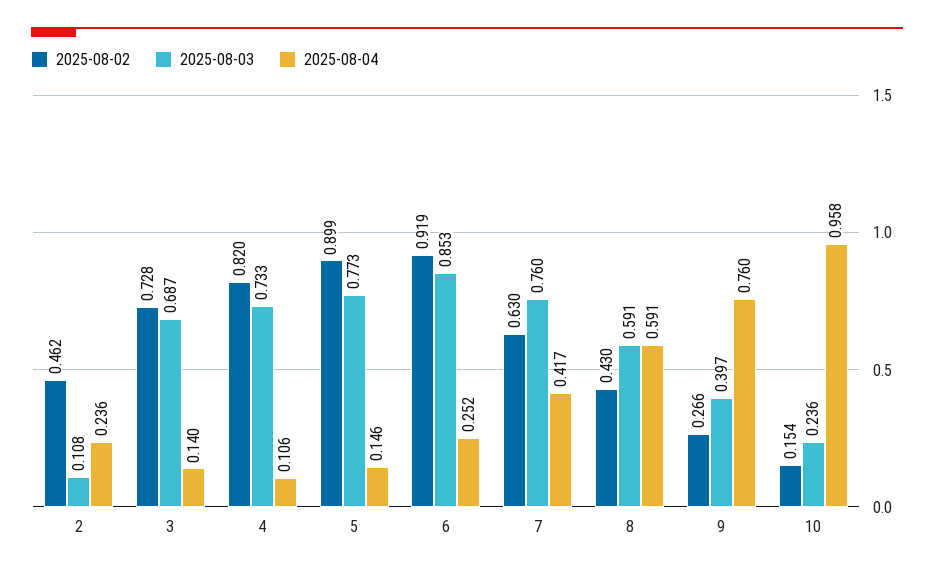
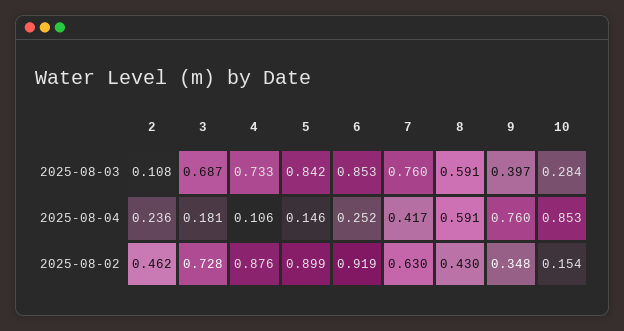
  {
    "2025-08-02": {
      "2": 0.462,
      "3": 0.728,
-     "4": 0.82,
+     "4": 0.876,
      "5": 0.899,
      "6": 0.919,
      "7": 0.63,
      "8": 0.43,
-     "9": 0.266,
+     "9": 0.348,
      "10": 0.154
    },
    "2025-08-03": {
      "2": 0.108,
      "3": 0.687,
      "4": 0.733,
-     "5": 0.773,
+     "5": 0.842,
      "6": 0.853,
      "7": 0.76,
      "8": 0.591,
      "9": 0.397,
-     "10": 0.236
+     "10": 0.284
    },
    "2025-08-04": {
      "2": 0.236,
-     "3": 0.14,
+     "3": 0.181,
      "4": 0.106,
      "5": 0.146,
      "6": 0.252,
      "7": 0.417,
      "8": 0.591,
      "9": 0.76,
-     "10": 0.958
+     "10": 0.853
    }
  }

